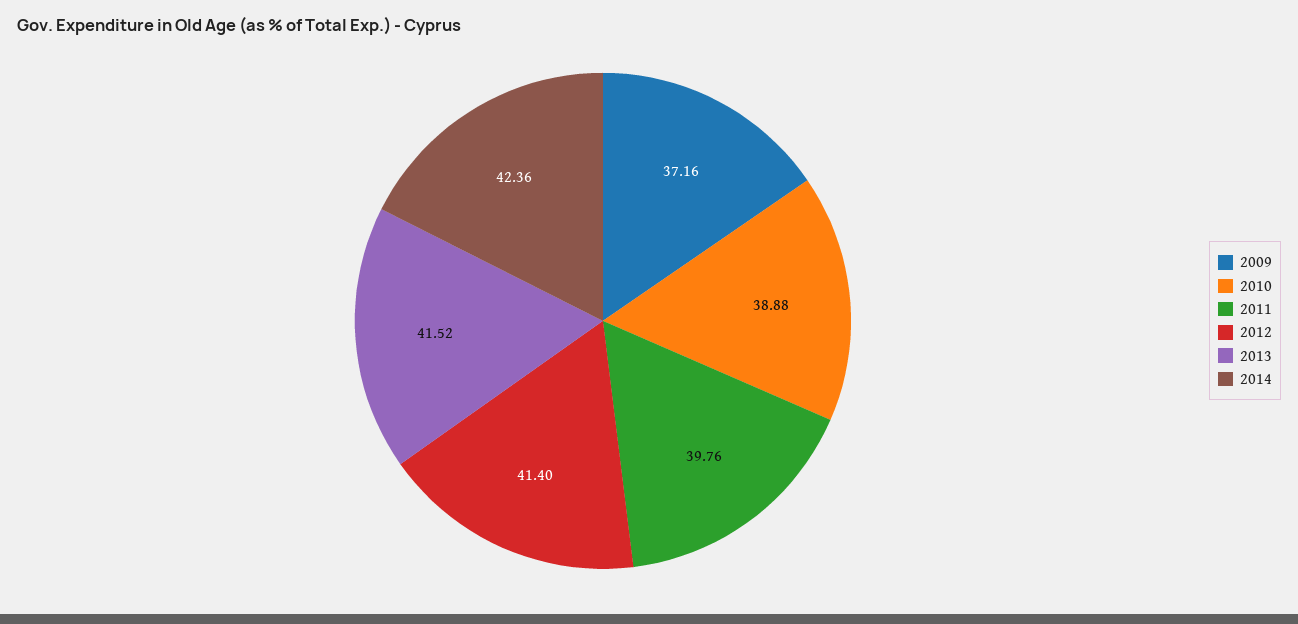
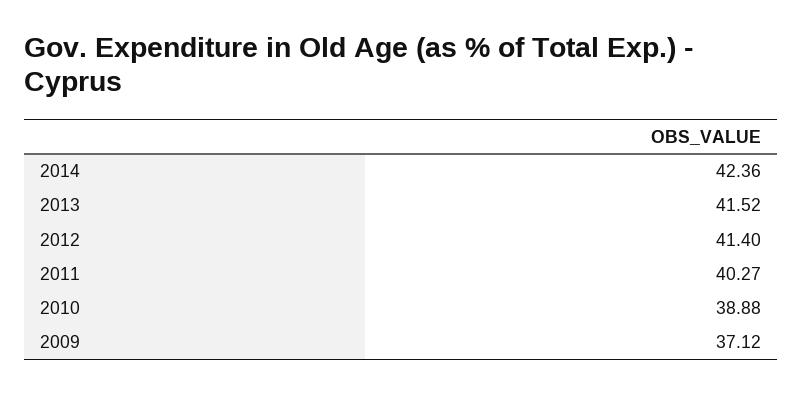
  {
-   "2009": 37.16,
+   "2009": 37.12,
    "2010": 38.88,
-   "2011": 39.76,
+   "2011": 40.27,
    "2012": 41.4,
    "2013": 41.52,
    "2014": 42.36
  }

